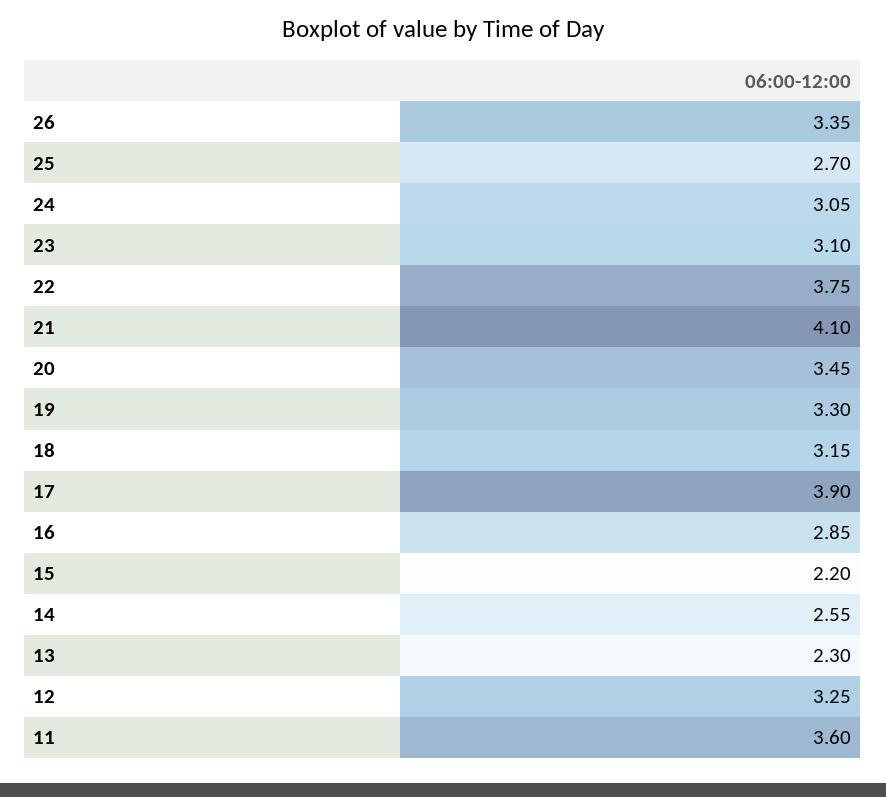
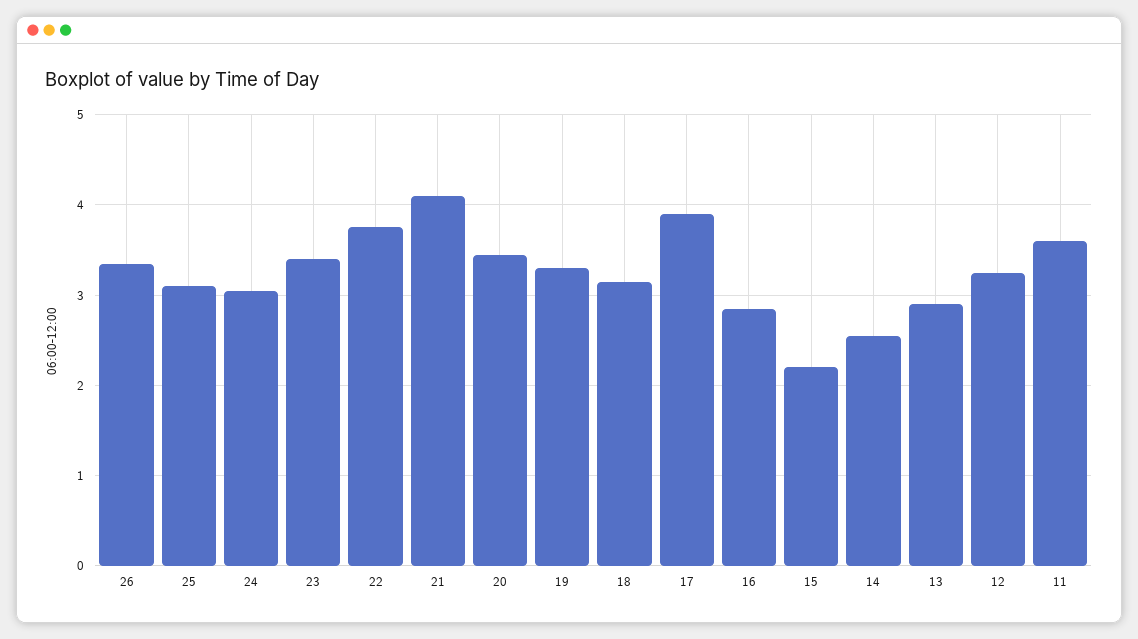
  {
    "26": 3.35,
-   "25": 2.7,
+   "25": 3.1,
    "24": 3.05,
-   "23": 3.1,
+   "23": 3.4,
    "22": 3.75,
    "21": 4.1,
    "20": 3.45,
    "19": 3.3,
    "18": 3.15,
    "17": 3.9,
    "16": 2.85,
    "15": 2.2,
    "14": 2.55,
-   "13": 2.3,
+   "13": 2.9,
    "12": 3.25,
    "11": 3.6
  }

